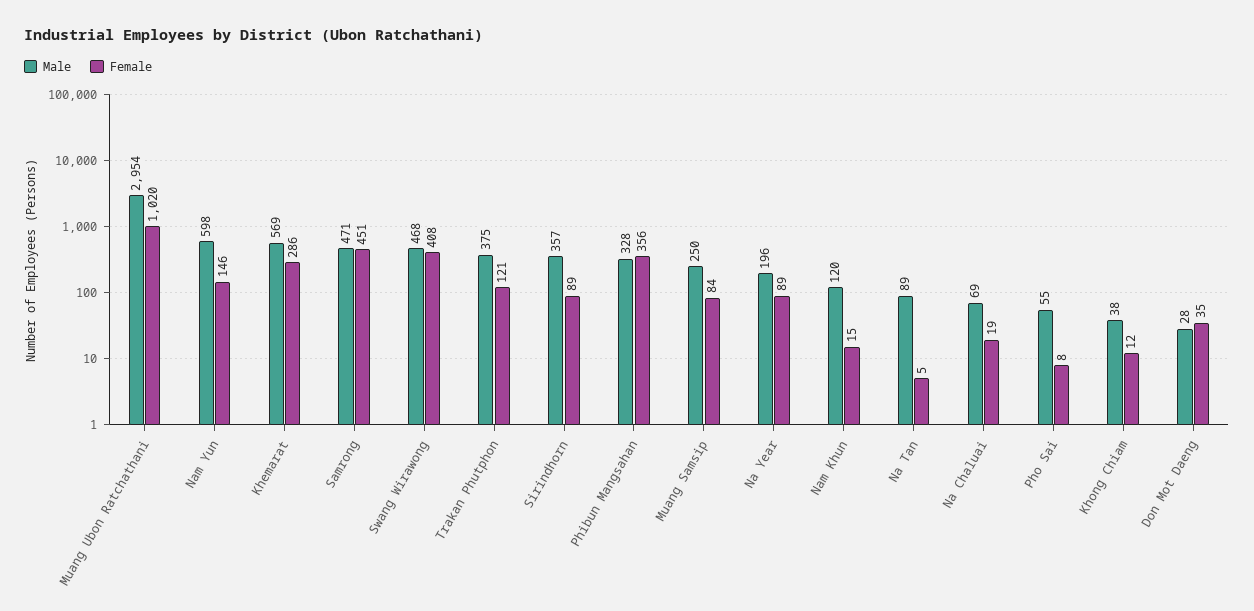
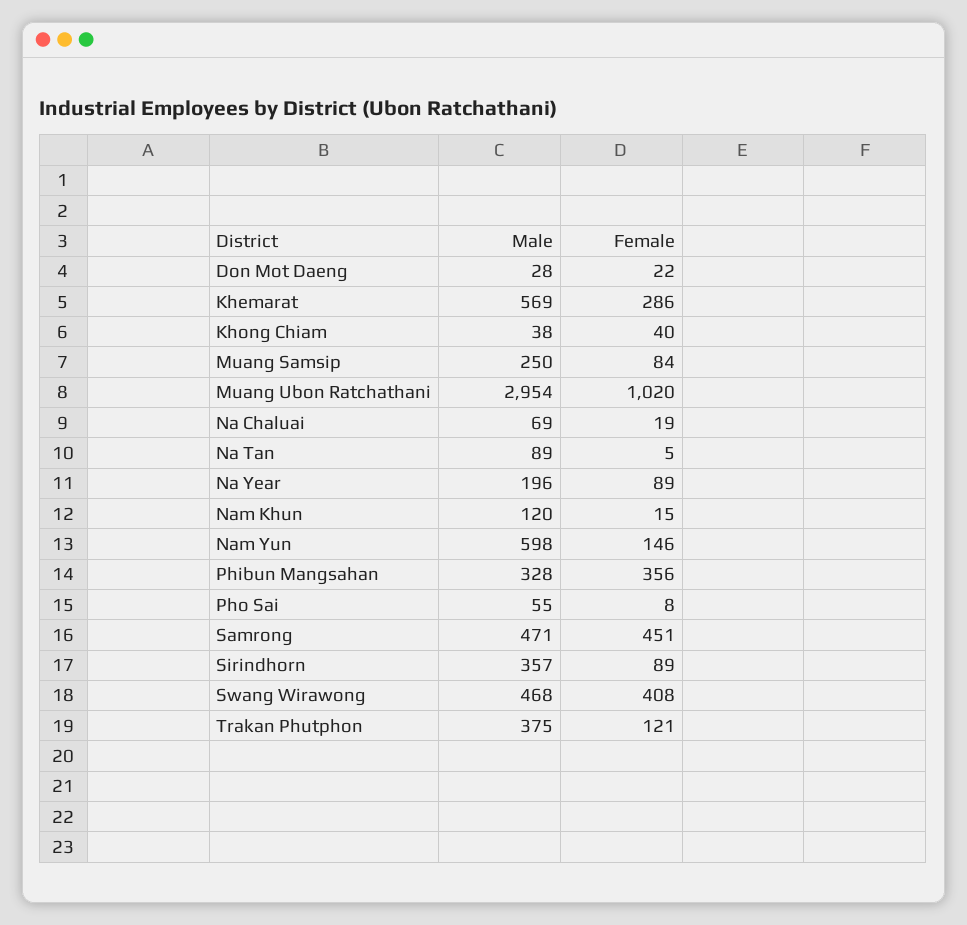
  {
    "Male": {
      "Muang Ubon Ratchathani": 2954,
      "Nam Yun": 598,
      "Khemarat": 569,
      "Samrong": 471,
      "Swang Wirawong": 468,
      "Trakan Phutphon": 375,
      "Sirindhorn": 357,
      "Phibun Mangsahan": 328,
      "Muang Samsip": 250,
      "Na Year": 196,
      "Nam Khun": 120,
      "Na Tan": 89,
      "Na Chaluai": 69,
      "Pho Sai": 55,
      "Khong Chiam": 38,
      "Don Mot Daeng": 28
    },
    "Female": {
      "Muang Ubon Ratchathani": 1020,
      "Nam Yun": 146,
      "Khemarat": 286,
      "Samrong": 451,
      "Swang Wirawong": 408,
      "Trakan Phutphon": 121,
      "Sirindhorn": 89,
      "Phibun Mangsahan": 356,
      "Muang Samsip": 84,
      "Na Year": 89,
      "Nam Khun": 15,
      "Na Tan": 5,
      "Na Chaluai": 19,
      "Pho Sai": 8,
-     "Khong Chiam": 12,
+     "Khong Chiam": 40,
-     "Don Mot Daeng": 35
+     "Don Mot Daeng": 22
    }
  }

